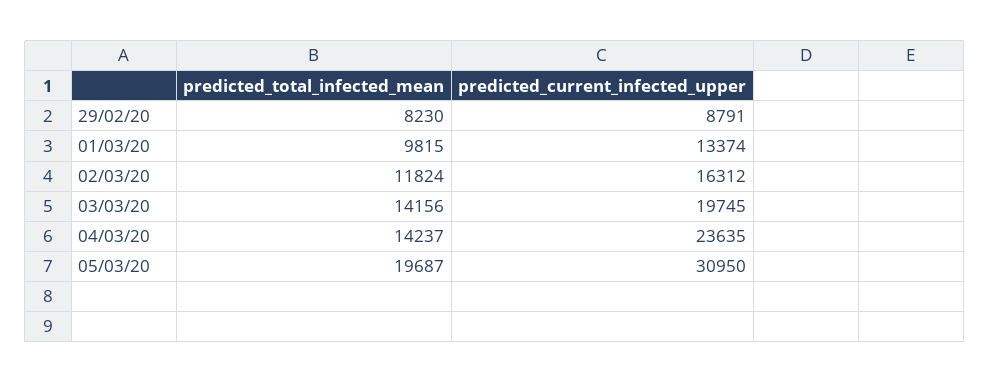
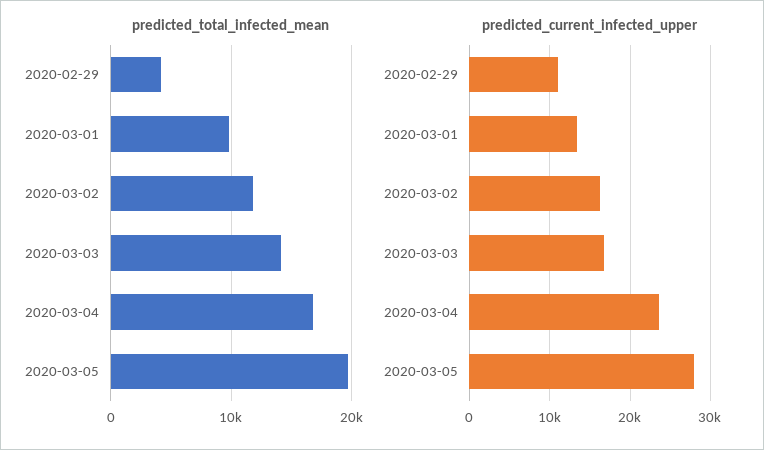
  {
    "predicted_total_infected_mean": {
-     "29/02/20": 8230,
+     "29/02/20": 4000,
      "01/03/20": 9815,
      "02/03/20": 11824,
      "03/03/20": 14156,
-     "04/03/20": 14237,
+     "04/03/20": 17000,
      "05/03/20": 19687
    },
    "predicted_current_infected_upper": {
-     "29/02/20": 8791,
+     "29/02/20": 11000,
      "01/03/20": 13374,
      "02/03/20": 16312,
-     "03/03/20": 19745,
+     "03/03/20": 17000,
      "04/03/20": 23635,
-     "05/03/20": 30950
+     "05/03/20": 28000
    }
  }

